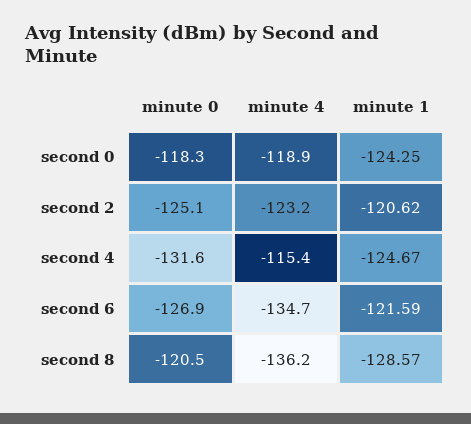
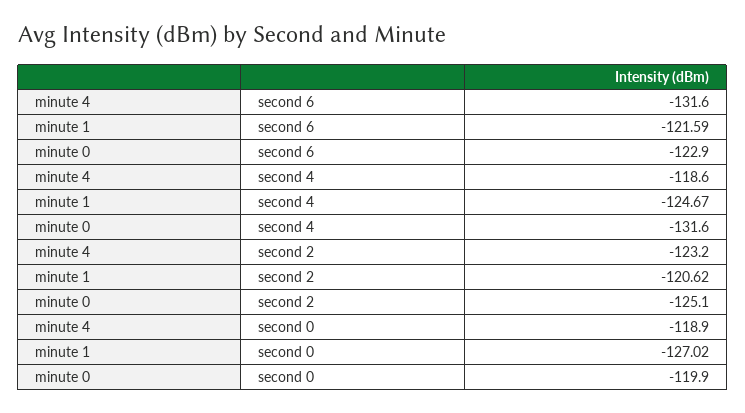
  {
    "minute 0": {
-     "second 0": -118.3,
+     "second 0": -119.9,
      "second 2": -125.1,
      "second 4": -131.6,
-     "second 6": -126.9,
+     "second 6": -122.9
-     "second 8": -120.5
    },
    "minute 4": {
      "second 0": -118.9,
      "second 2": -123.2,
-     "second 4": -115.4,
+     "second 4": -118.6,
-     "second 6": -134.7,
+     "second 6": -131.6
-     "second 8": -136.2
    },
    "minute 1": {
-     "second 0": -124.25,
+     "second 0": -127.02,
      "second 2": -120.62,
      "second 4": -124.67,
-     "second 6": -121.59,
+     "second 6": -121.59
-     "second 8": -128.57
    }
  }

